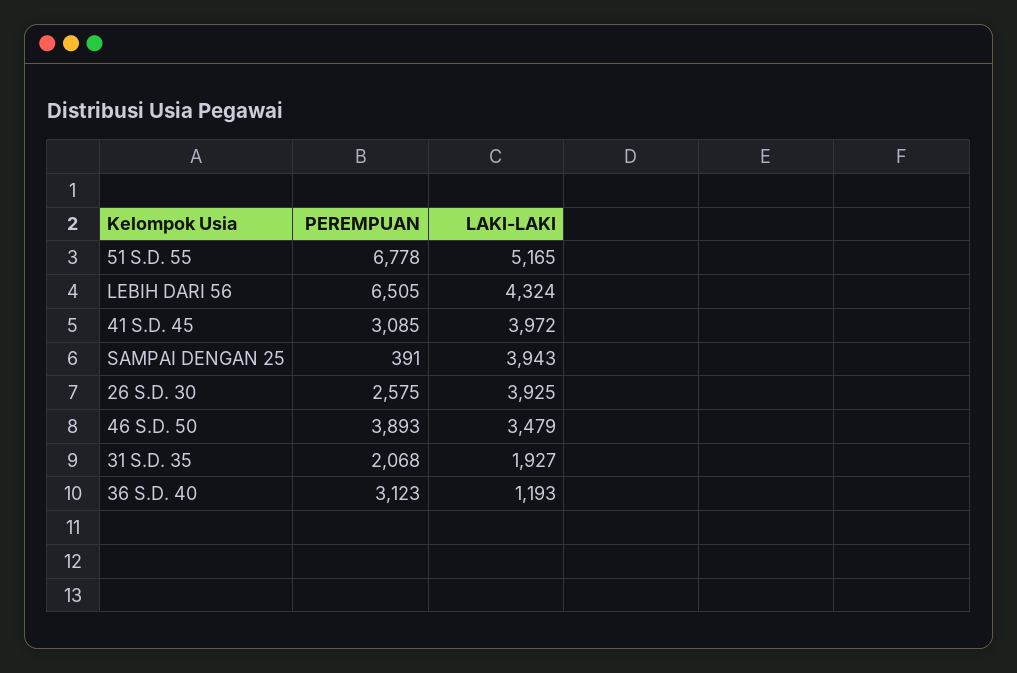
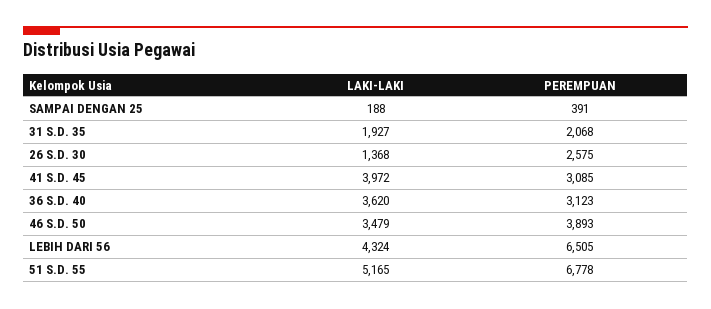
  {
    "PEREMPUAN": {
      "51 S.D. 55": 6778,
      "LEBIH DARI 56": 6505,
      "41 S.D. 45": 3085,
      "SAMPAI DENGAN 25": 391,
      "26 S.D. 30": 2575,
      "46 S.D. 50": 3893,
      "31 S.D. 35": 2068,
      "36 S.D. 40": 3123
    },
    "LAKI-LAKI": {
      "51 S.D. 55": 5165,
      "LEBIH DARI 56": 4324,
      "41 S.D. 45": 3972,
-     "SAMPAI DENGAN 25": 3943,
+     "SAMPAI DENGAN 25": 188,
-     "26 S.D. 30": 3925,
+     "26 S.D. 30": 1368,
      "46 S.D. 50": 3479,
      "31 S.D. 35": 1927,
-     "36 S.D. 40": 1193
+     "36 S.D. 40": 3620
    }
  }

